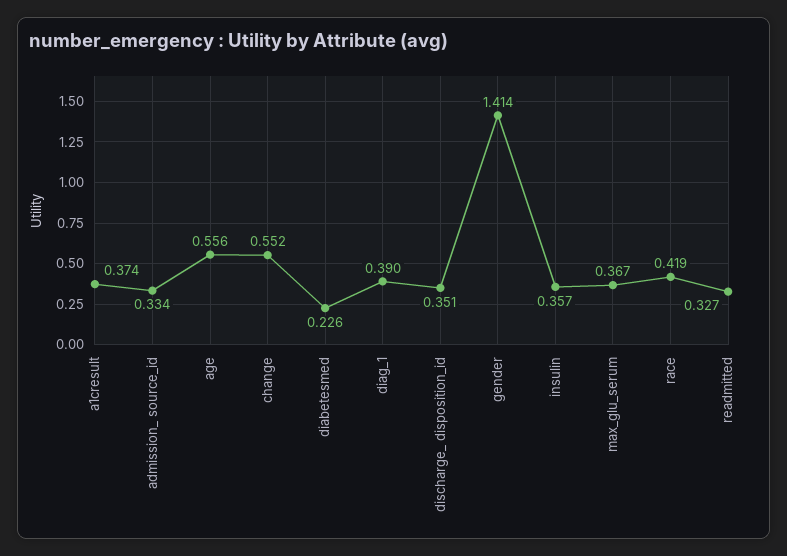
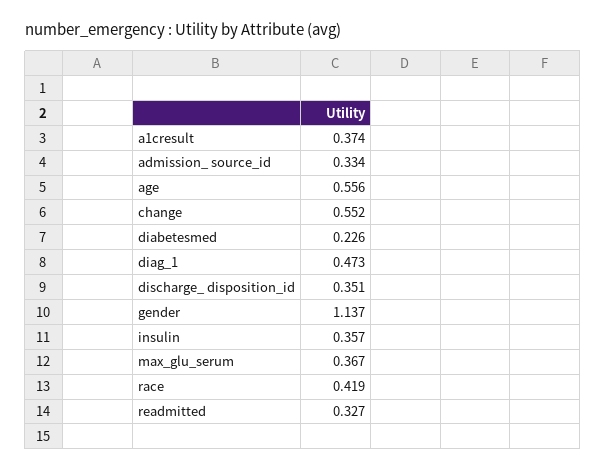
  {
    "a1cresult": 0.374,
    "admission_ source_id": 0.334,
    "age": 0.556,
    "change": 0.552,
    "diabetesmed": 0.226,
-   "diag_1": 0.39,
+   "diag_1": 0.473,
    "discharge_ disposition_id": 0.351,
-   "gender": 1.414,
+   "gender": 1.137,
    "insulin": 0.357,
    "max_glu_serum": 0.367,
    "race": 0.419,
    "readmitted": 0.327
  }

